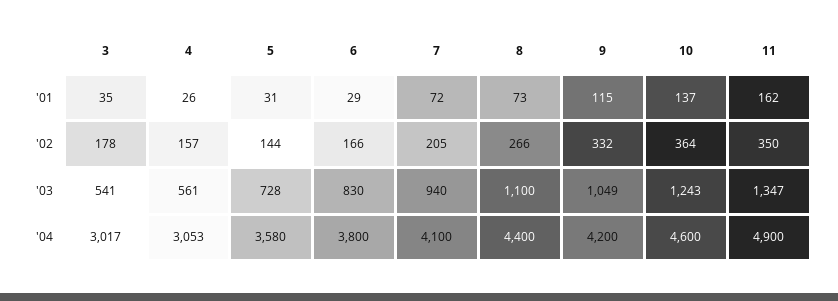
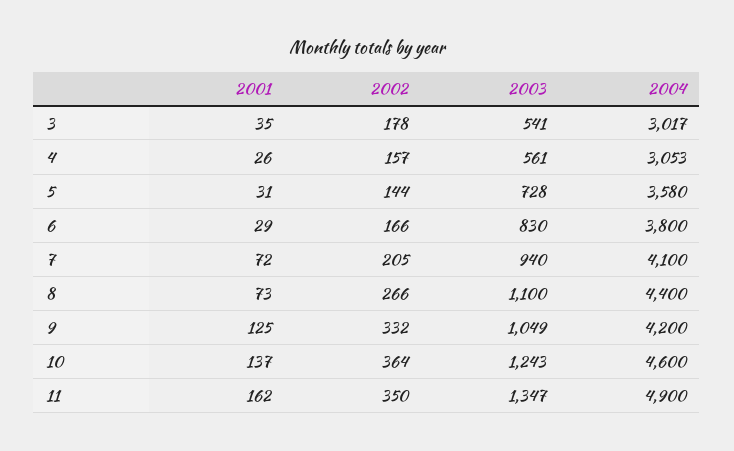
  {
    "3": {
      "'01": 35,
      "'02": 178,
      "'03": 541,
      "'04": 3017
    },
    "4": {
      "'01": 26,
      "'02": 157,
      "'03": 561,
      "'04": 3053
    },
    "5": {
      "'01": 31,
      "'02": 144,
      "'03": 728,
      "'04": 3580
    },
    "6": {
      "'01": 29,
      "'02": 166,
      "'03": 830,
      "'04": 3800
    },
    "7": {
      "'01": 72,
      "'02": 205,
      "'03": 940,
      "'04": 4100
    },
    "8": {
      "'01": 73,
      "'02": 266,
      "'03": 1100,
      "'04": 4400
    },
    "9": {
-     "'01": 115,
+     "'01": 125,
      "'02": 332,
      "'03": 1049,
      "'04": 4200
    },
    "10": {
      "'01": 137,
      "'02": 364,
      "'03": 1243,
      "'04": 4600
    },
    "11": {
      "'01": 162,
      "'02": 350,
      "'03": 1347,
      "'04": 4900
    }
  }

